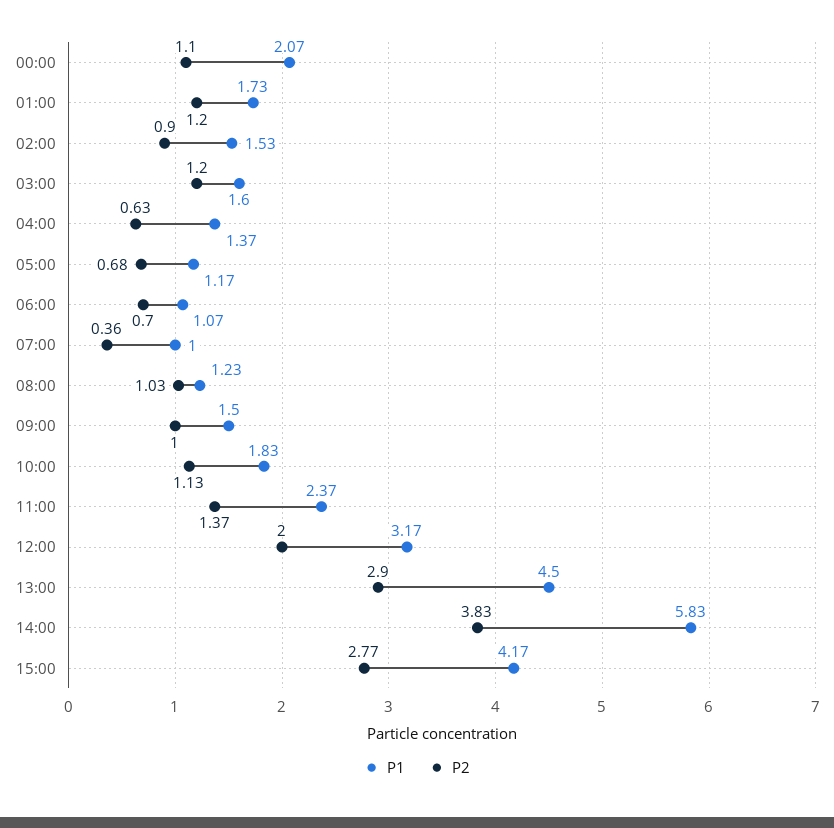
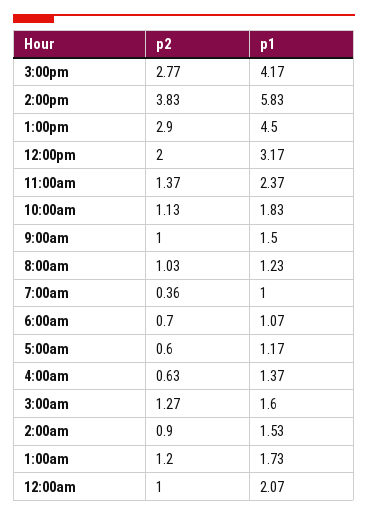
  {
    "P1": {
      "00:00": 2.07,
      "01:00": 1.73,
      "02:00": 1.53,
      "03:00": 1.6,
      "04:00": 1.37,
      "05:00": 1.17,
      "06:00": 1.07,
      "07:00": 1,
      "08:00": 1.23,
      "09:00": 1.5,
      "10:00": 1.83,
      "11:00": 2.37,
      "12:00": 3.17,
      "13:00": 4.5,
      "14:00": 5.83,
      "15:00": 4.17
    },
    "P2": {
-     "00:00": 1.1,
+     "00:00": 1,
      "01:00": 1.2,
      "02:00": 0.9,
-     "03:00": 1.2,
+     "03:00": 1.27,
      "04:00": 0.63,
-     "05:00": 0.68,
+     "05:00": 0.6,
      "06:00": 0.7,
      "07:00": 0.36,
      "08:00": 1.03,
      "09:00": 1,
      "10:00": 1.13,
      "11:00": 1.37,
      "12:00": 2,
      "13:00": 2.9,
      "14:00": 3.83,
      "15:00": 2.77
    }
  }

